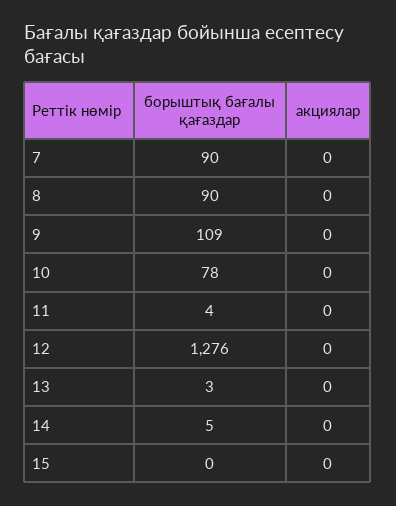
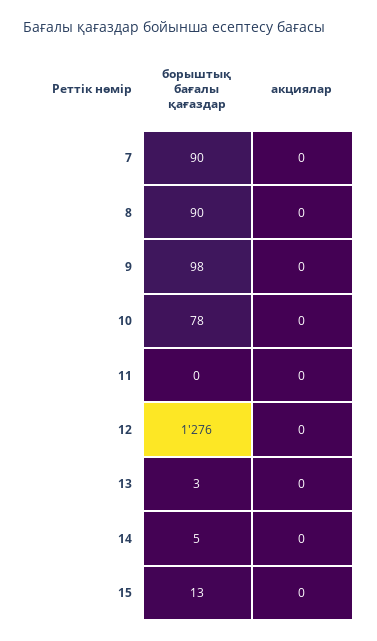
  {
    "борыштық бағалы қағаздар": {
      "7": 90,
      "8": 90,
-     "9": 109,
+     "9": 98,
      "10": 78,
-     "11": 4,
+     "11": 0,
      "12": 1276,
      "13": 3,
      "14": 5,
-     "15": 0
+     "15": 13
    },
    "акциялар": {
      "7": 0,
      "8": 0,
      "9": 0,
      "10": 0,
      "11": 0,
      "12": 0,
      "13": 0,
      "14": 0,
      "15": 0
    }
  }

